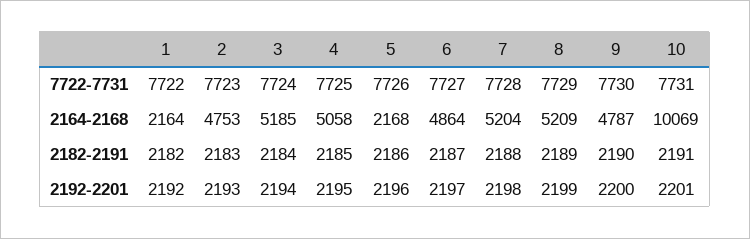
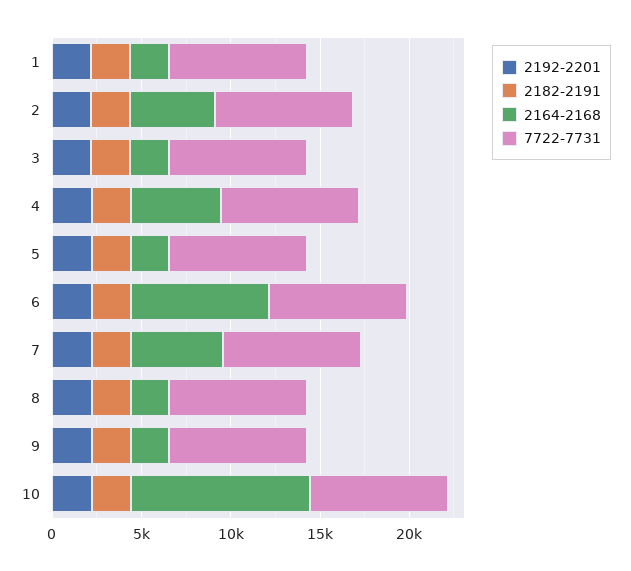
  {
    "7722-7731": {
      "1": 7722,
      "2": 7723,
      "3": 7724,
      "4": 7725,
      "5": 7726,
      "6": 7727,
      "7": 7728,
      "8": 7729,
      "9": 7730,
      "10": 7731
    },
    "2164-2168": {
      "1": 2164,
      "2": 4753,
-     "3": 5185,
+     "3": 2000,
      "4": 5058,
      "5": 2168,
-     "6": 4864,
+     "6": 8000,
      "7": 5204,
-     "8": 5209,
+     "8": 2000,
-     "9": 4787,
+     "9": 2000,
      "10": 10069
    },
    "2182-2191": {
      "1": 2182,
      "2": 2183,
      "3": 2184,
      "4": 2185,
      "5": 2186,
      "6": 2187,
      "7": 2188,
      "8": 2189,
      "9": 2190,
      "10": 2191
    },
    "2192-2201": {
      "1": 2192,
      "2": 2193,
      "3": 2194,
      "4": 2195,
      "5": 2196,
      "6": 2197,
      "7": 2198,
      "8": 2199,
      "9": 2200,
      "10": 2201
    }
  }

